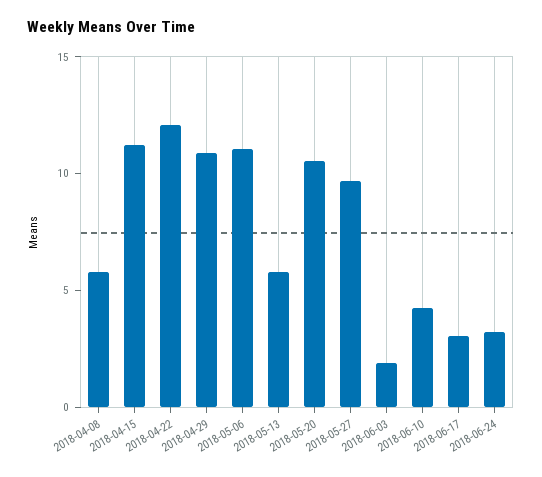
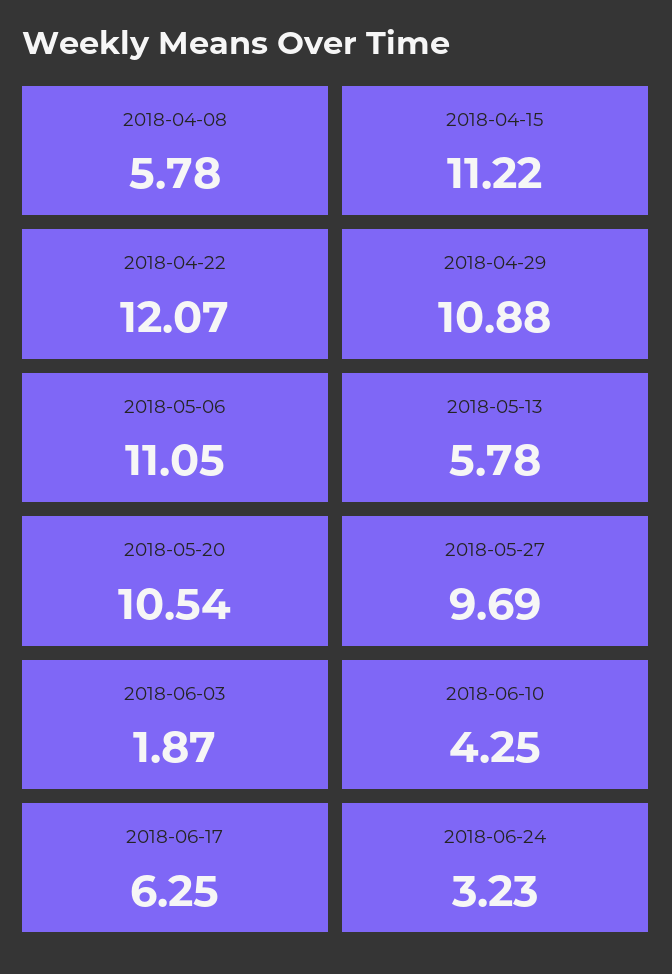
  {
    "2018-04-08": 5.78,
    "2018-04-15": 11.22,
    "2018-04-22": 12.07,
    "2018-04-29": 10.88,
    "2018-05-06": 11.05,
    "2018-05-13": 5.78,
    "2018-05-20": 10.54,
    "2018-05-27": 9.69,
    "2018-06-03": 1.87,
    "2018-06-10": 4.25,
-   "2018-06-17": 3,
+   "2018-06-17": 6.25,
    "2018-06-24": 3.23
  }

